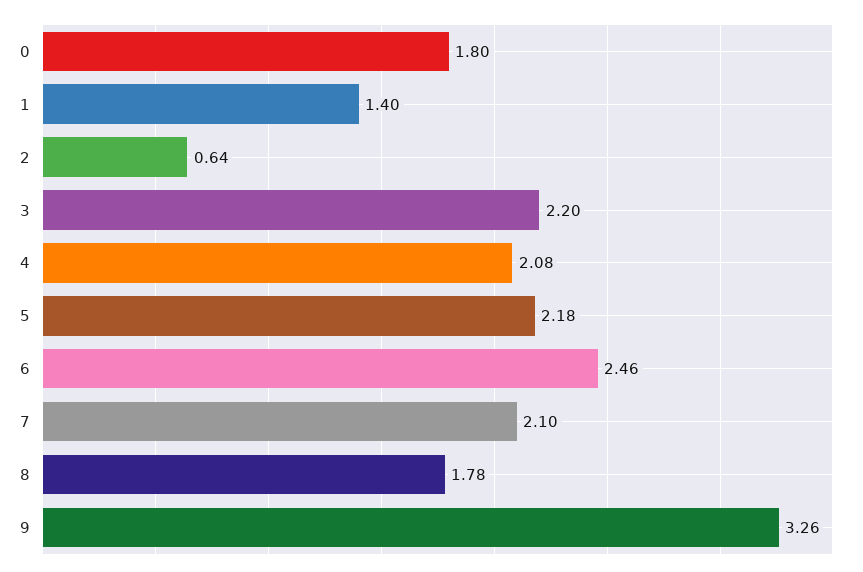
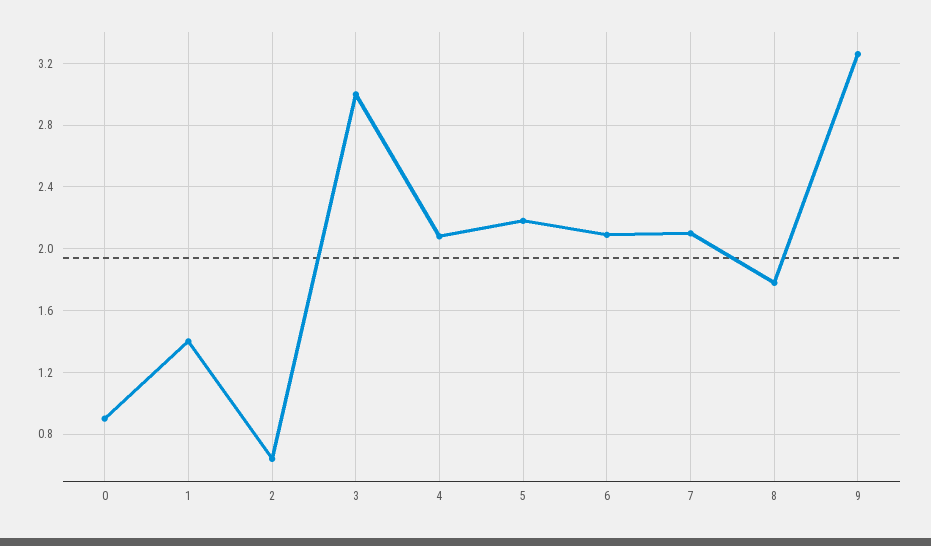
  {
-   "0": 1.8,
+   "0": 0.9,
    "1": 1.4,
    "2": 0.64,
-   "3": 2.2,
+   "3": 3,
    "4": 2.08,
    "5": 2.18,
-   "6": 2.46,
+   "6": 2.1,
    "7": 2.1,
    "8": 1.78,
    "9": 3.26
  }

